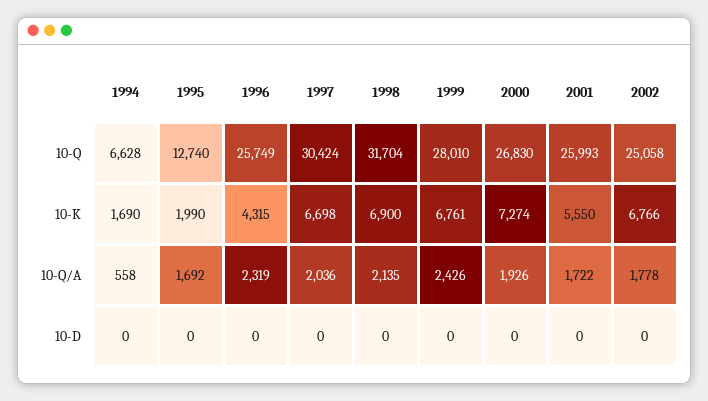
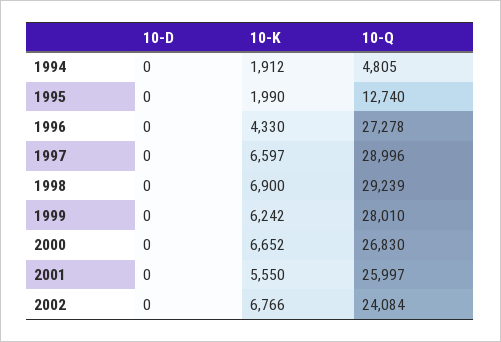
  {
    "1994": {
-     "10-Q": 6628,
+     "10-Q": 4805,
-     "10-K": 1690,
+     "10-K": 1912,
-     "10-Q/A": 558,
      "10-D": 0
    },
    "1995": {
      "10-Q": 12740,
      "10-K": 1990,
-     "10-Q/A": 1692,
      "10-D": 0
    },
    "1996": {
-     "10-Q": 25749,
+     "10-Q": 27278,
-     "10-K": 4315,
+     "10-K": 4330,
-     "10-Q/A": 2319,
      "10-D": 0
    },
    "1997": {
-     "10-Q": 30424,
+     "10-Q": 28996,
-     "10-K": 6698,
+     "10-K": 6597,
-     "10-Q/A": 2036,
      "10-D": 0
    },
    "1998": {
-     "10-Q": 31704,
+     "10-Q": 29239,
      "10-K": 6900,
-     "10-Q/A": 2135,
      "10-D": 0
    },
    "1999": {
      "10-Q": 28010,
-     "10-K": 6761,
+     "10-K": 6242,
-     "10-Q/A": 2426,
      "10-D": 0
    },
    "2000": {
      "10-Q": 26830,
-     "10-K": 7274,
+     "10-K": 6652,
-     "10-Q/A": 1926,
      "10-D": 0
    },
    "2001": {
-     "10-Q": 25993,
+     "10-Q": 25997,
      "10-K": 5550,
-     "10-Q/A": 1722,
      "10-D": 0
    },
    "2002": {
-     "10-Q": 25058,
+     "10-Q": 24084,
      "10-K": 6766,
-     "10-Q/A": 1778,
      "10-D": 0
    }
  }

